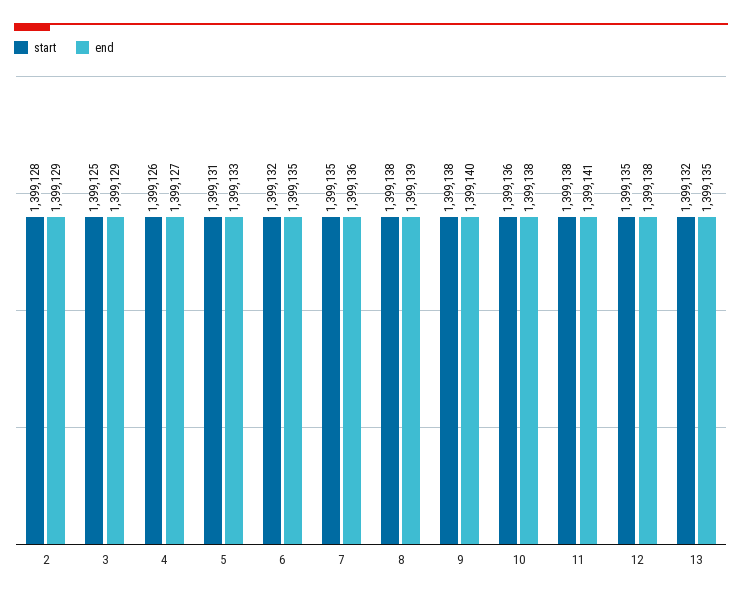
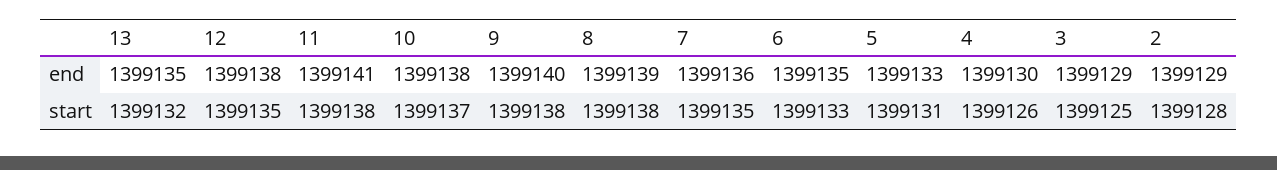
  {
    "start": {
      "2": 1399128,
      "3": 1399125,
      "4": 1399126,
      "5": 1399131,
-     "6": 1399132,
+     "6": 1399133,
      "7": 1399135,
      "8": 1399138,
      "9": 1399138,
-     "10": 1399136,
+     "10": 1399137,
      "11": 1399138,
      "12": 1399135,
      "13": 1399132
    },
    "end": {
      "2": 1399129,
      "3": 1399129,
-     "4": 1399127,
+     "4": 1399130,
      "5": 1399133,
      "6": 1399135,
      "7": 1399136,
      "8": 1399139,
      "9": 1399140,
      "10": 1399138,
      "11": 1399141,
      "12": 1399138,
      "13": 1399135
    }
  }

